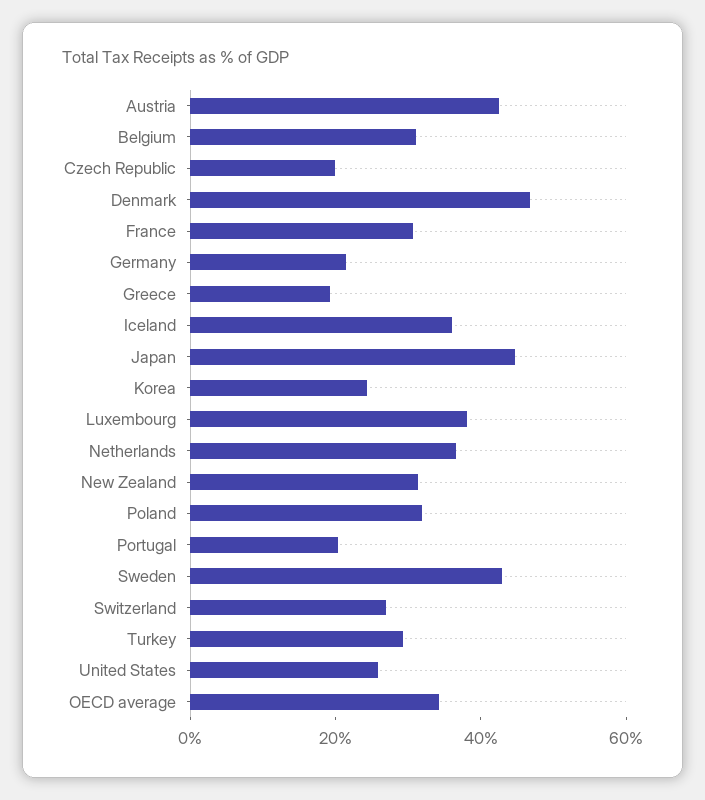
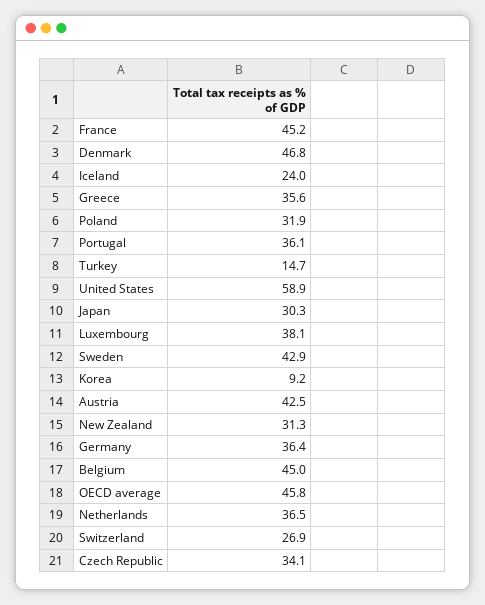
  {
    "Austria": 42.5,
-   "Belgium": 30,
+   "Belgium": 45,
-   "Czech Republic": 20,
+   "Czech Republic": 34.1,
    "Denmark": 46.8,
-   "France": 30,
+   "France": 45.2,
-   "Germany": 20,
+   "Germany": 36.4,
-   "Greece": 20,
+   "Greece": 35.6,
-   "Iceland": 35,
+   "Iceland": 24,
-   "Japan": 45,
+   "Japan": 30.3,
-   "Korea": 25,
+   "Korea": 9.2,
    "Luxembourg": 38.1,
    "Netherlands": 36.5,
    "New Zealand": 31.3,
    "Poland": 31.9,
-   "Portugal": 20,
+   "Portugal": 36.1,
    "Sweden": 42.9,
    "Switzerland": 26.9,
-   "Turkey": 30,
+   "Turkey": 14.7,
-   "United States": 25,
+   "United States": 58.9,
-   "OECD average": 35
+   "OECD average": 45.8
  }

